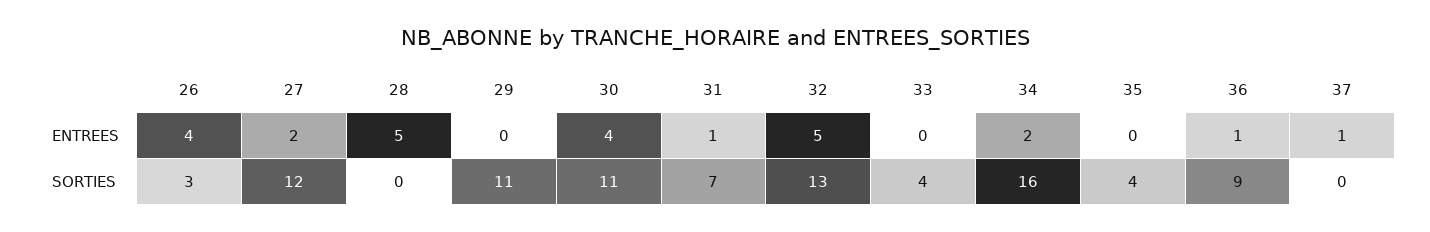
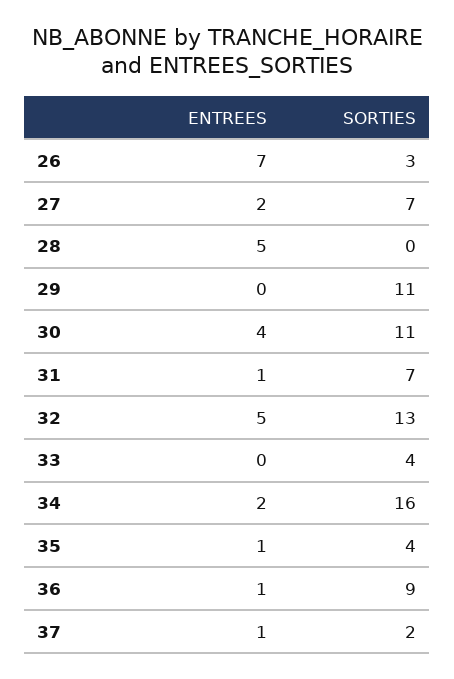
  {
    "26": {
-     "ENTREES": 4,
+     "ENTREES": 7,
      "SORTIES": 3
    },
    "27": {
      "ENTREES": 2,
-     "SORTIES": 12
+     "SORTIES": 7
    },
    "28": {
      "ENTREES": 5,
      "SORTIES": 0
    },
    "29": {
      "ENTREES": 0,
      "SORTIES": 11
    },
    "30": {
      "ENTREES": 4,
      "SORTIES": 11
    },
    "31": {
      "ENTREES": 1,
      "SORTIES": 7
    },
    "32": {
      "ENTREES": 5,
      "SORTIES": 13
    },
    "33": {
      "ENTREES": 0,
      "SORTIES": 4
    },
    "34": {
      "ENTREES": 2,
      "SORTIES": 16
    },
    "35": {
-     "ENTREES": 0,
+     "ENTREES": 1,
      "SORTIES": 4
    },
    "36": {
      "ENTREES": 1,
      "SORTIES": 9
    },
    "37": {
      "ENTREES": 1,
-     "SORTIES": 0
+     "SORTIES": 2
    }
  }

